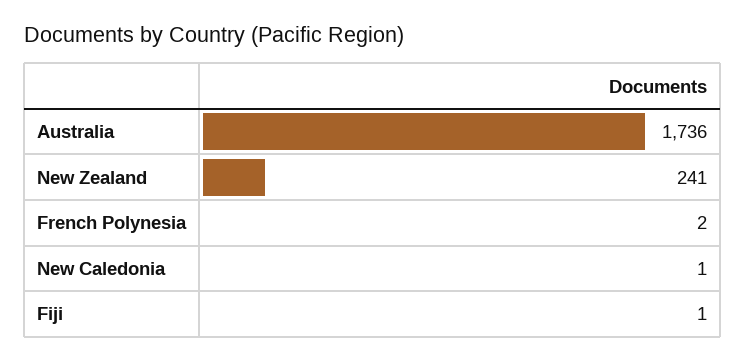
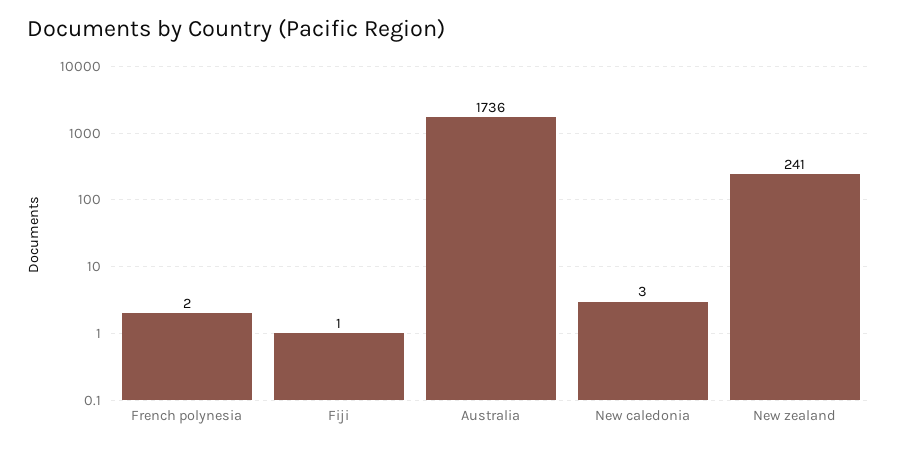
  {
    "Australia": 1736,
    "New Zealand": 241,
    "French Polynesia": 2,
-   "New Caledonia": 1,
+   "New Caledonia": 3,
    "Fiji": 1
  }

